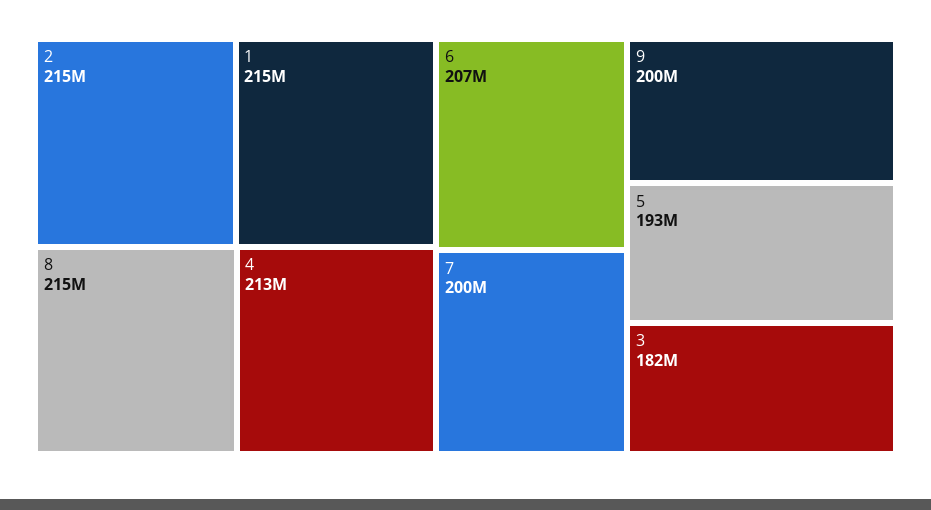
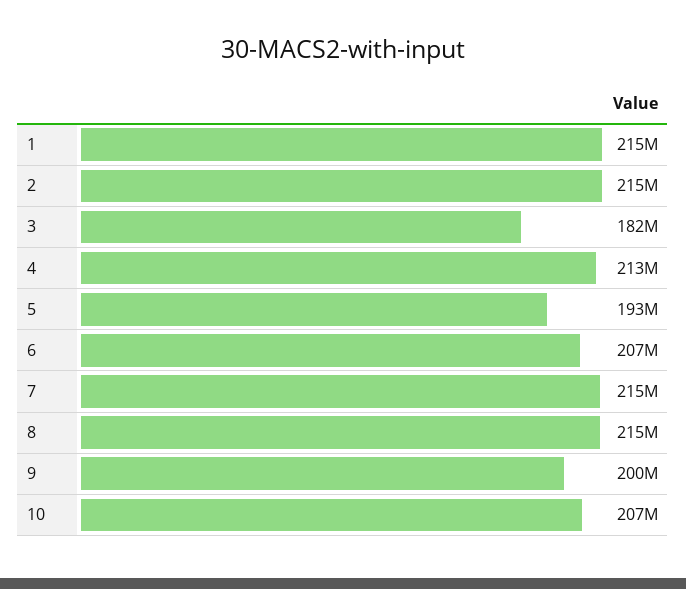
  {
    "2": 215000000,
    "1": 215000000,
    "8": 215000000,
    "4": 213000000,
    "6": 207000000,
-   "7": 200000000,
+   "7": 215000000,
    "9": 200000000,
    "5": 193000000,
-   "3": 182000000
+   "3": 182000000,
+   "10": 207000000
  }

